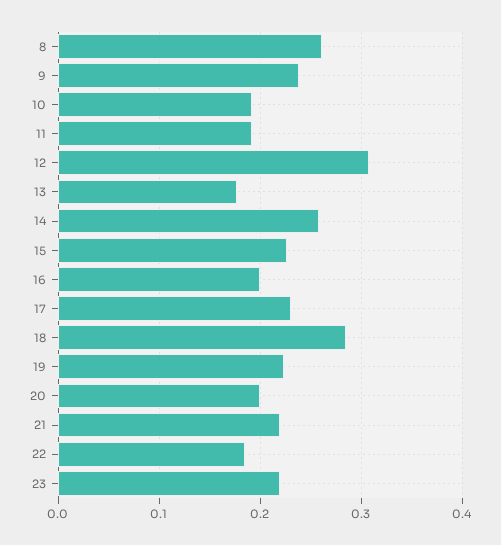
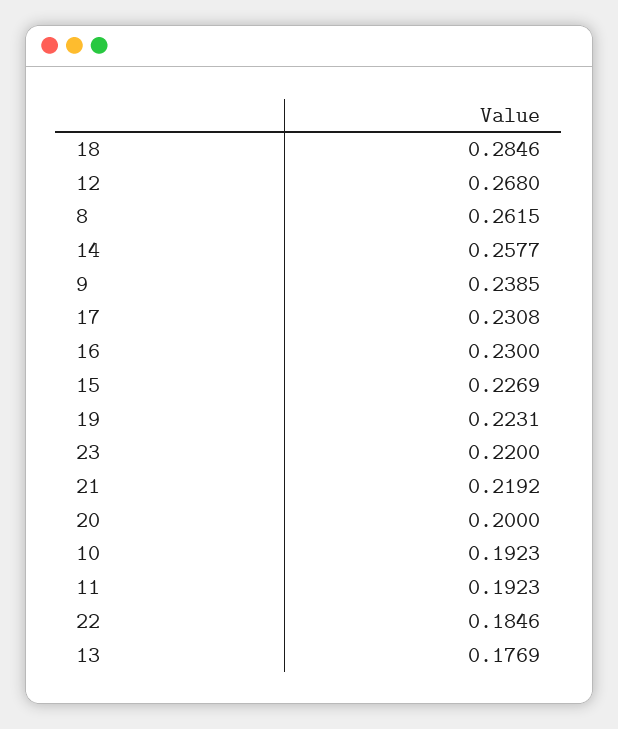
  {
    "8": 0.2615,
    "9": 0.2385,
    "10": 0.1923,
    "11": 0.1923,
-   "12": 0.31,
+   "12": 0.268,
    "13": 0.1769,
    "14": 0.2577,
    "15": 0.2269,
-   "16": 0.2,
+   "16": 0.23,
    "17": 0.2308,
    "18": 0.2846,
    "19": 0.2231,
    "20": 0.2,
    "21": 0.2192,
    "22": 0.1846,
    "23": 0.22
  }

